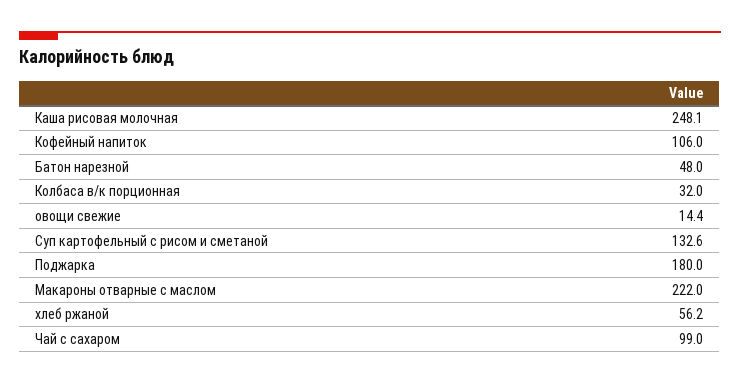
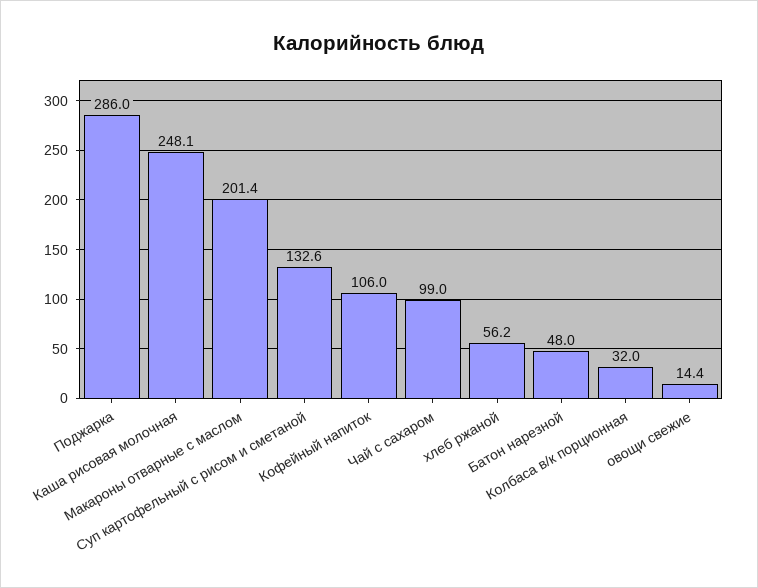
  {
    "Каша рисовая молочная": 248.1,
    "Кофейный напиток": 106,
    "Батон нарезной": 48,
    "Колбаса в/к порционная": 32,
    "овощи свежие": 14.4,
    "Суп картофельный с рисом и сметаной": 132.6,
-   "Поджарка": 180,
+   "Поджарка": 286,
-   "Макароны отварные с маслом": 222,
+   "Макароны отварные с маслом": 201.4,
    "хлеб ржаной": 56.2,
    "Чай с сахаром": 99
  }

